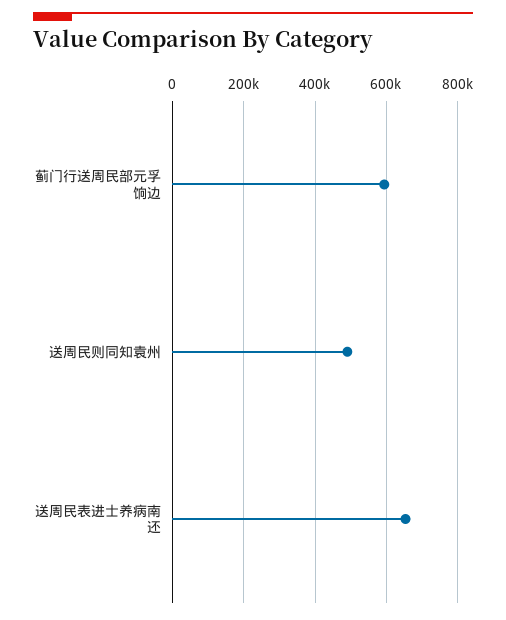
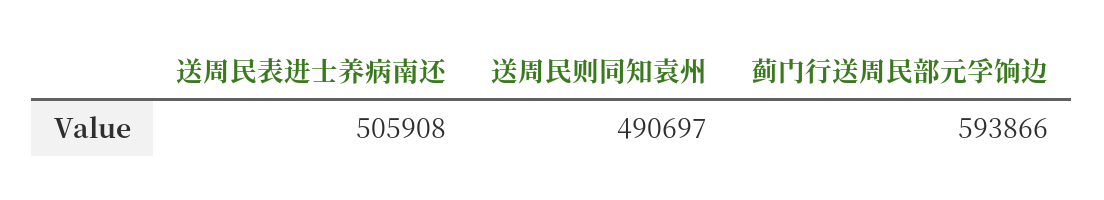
  {
    "蓟门行送周民部元孚饷边": 593866,
    "送周民则同知袁州": 490697,
-   "送周民表进士养病南还": 660000
+   "送周民表进士养病南还": 505908
  }

